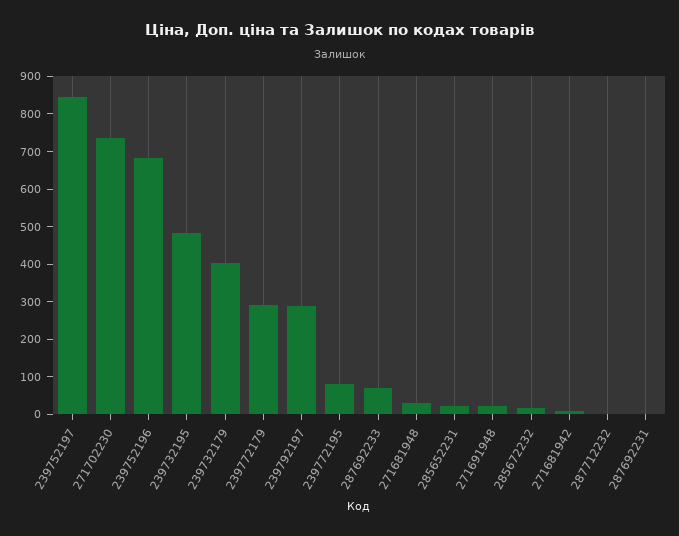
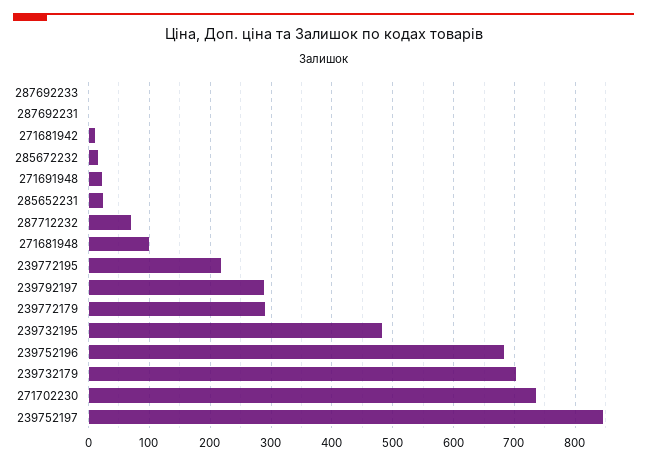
  {
    "239752197": 850,
    "271702230": 740,
    "239752196": 680,
    "239732195": 480,
-   "239732179": 400,
+   "239732179": 700,
    "239772179": 290,
    "239792197": 290,
-   "239772195": 75,
+   "239772195": 220,
-   "287692233": 75,
+   "287692233": 0,
-   "271681948": 25,
+   "271681948": 100,
    "285652231": 20,
    "271691948": 20,
    "285672232": 20,
    "271681942": 10,
-   "287712232": 0,
+   "287712232": 70,
    "287692231": 0
  }

